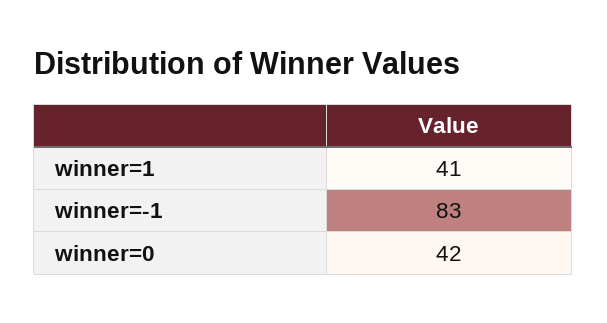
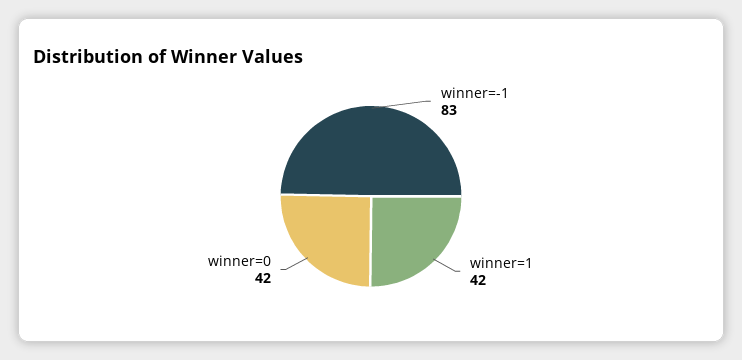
  {
-   "winner=1": 41,
+   "winner=1": 42,
    "winner=-1": 83,
    "winner=0": 42
  }

